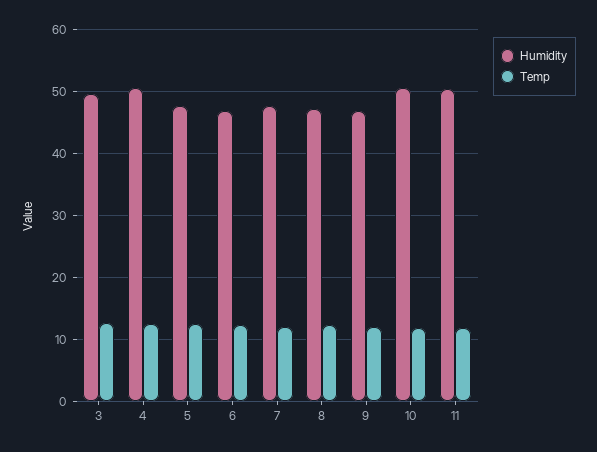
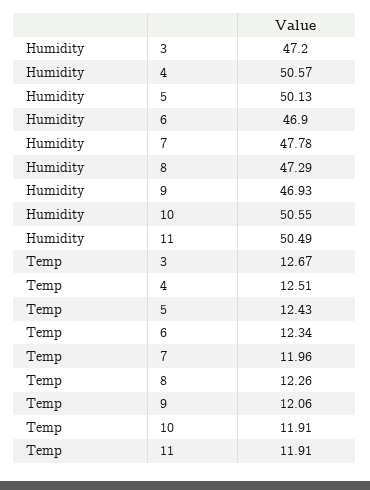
  {
    "Humidity": {
-     "3": 50,
+     "3": 47.2,
      "4": 50.57,
-     "5": 48,
+     "5": 50.13,
      "6": 46.9,
      "7": 47.78,
      "8": 47.29,
      "9": 46.93,
      "10": 50.55,
      "11": 50.49
    },
    "Temp": {
      "3": 12.67,
      "4": 12.51,
      "5": 12.43,
      "6": 12.34,
      "7": 11.96,
      "8": 12.26,
      "9": 12.06,
      "10": 11.91,
      "11": 11.91
    }
  }

